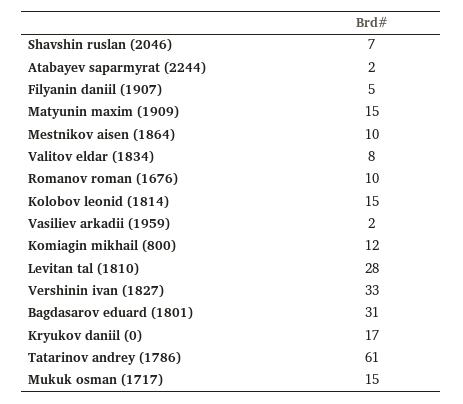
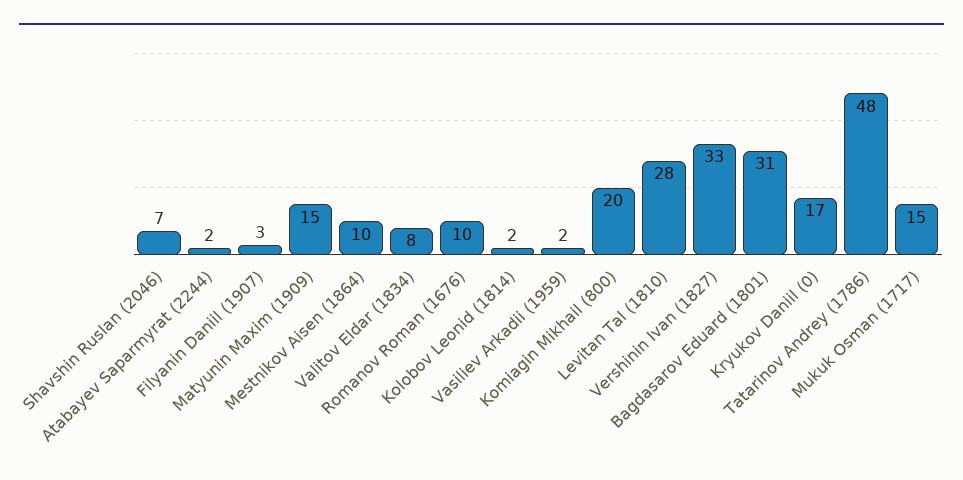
  {
    "Shavshin ruslan (2046)": 7,
    "Atabayev saparmyrat (2244)": 2,
-   "Filyanin daniil (1907)": 5,
+   "Filyanin daniil (1907)": 3,
    "Matyunin maxim (1909)": 15,
    "Mestnikov aisen (1864)": 10,
    "Valitov eldar (1834)": 8,
    "Romanov roman (1676)": 10,
-   "Kolobov leonid (1814)": 15,
+   "Kolobov leonid (1814)": 2,
    "Vasiliev arkadii (1959)": 2,
-   "Komiagin mikhail (800)": 12,
+   "Komiagin mikhail (800)": 20,
    "Levitan tal (1810)": 28,
    "Vershinin ivan (1827)": 33,
    "Bagdasarov eduard (1801)": 31,
    "Kryukov daniil (0)": 17,
-   "Tatarinov andrey (1786)": 61,
+   "Tatarinov andrey (1786)": 48,
    "Mukuk osman (1717)": 15
  }

